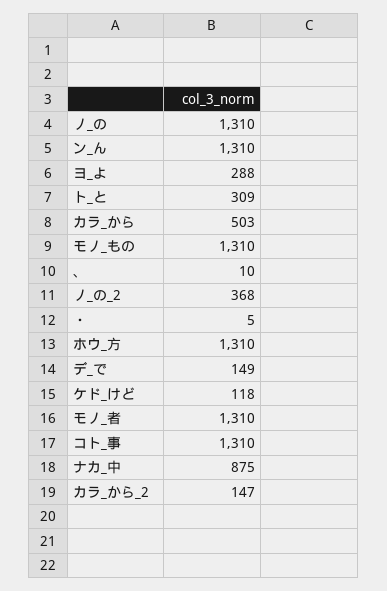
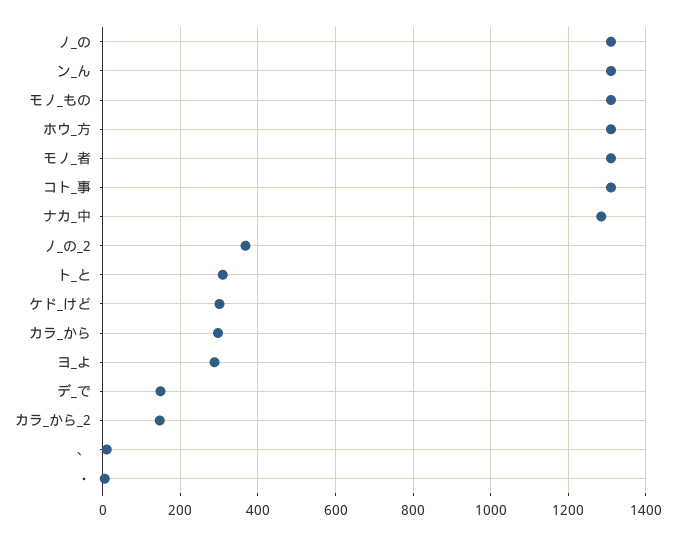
  {
    "ノ_の": 1310,
    "ン_ん": 1310,
    "ヨ_よ": 288,
    "ト_と": 309,
-   "カラ_から": 503,
+   "カラ_から": 300,
    "モノ_もの": 1310,
    "、": 10,
    "ノ_の_2": 368,
    "・": 5,
    "ホウ_方": 1310,
    "デ_で": 149,
-   "ケド_けど": 118,
+   "ケド_けど": 300,
    "モノ_者": 1310,
    "コト_事": 1310,
-   "ナカ_中": 875,
+   "ナカ_中": 1280,
    "カラ_から_2": 147
  }

